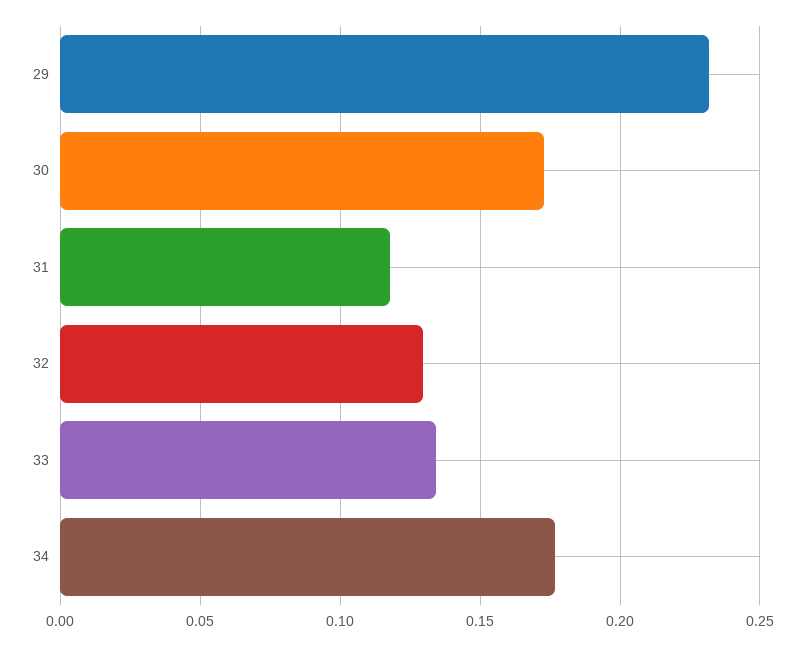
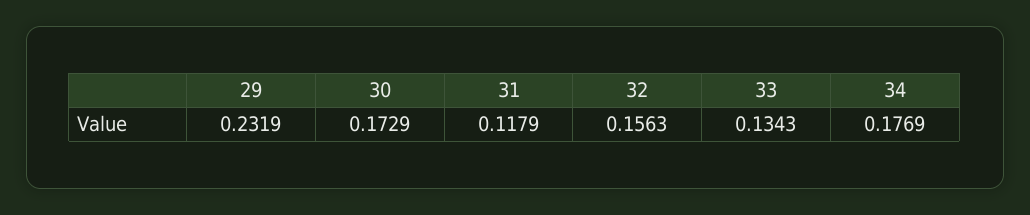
  {
    "29": 0.2319,
    "30": 0.1729,
    "31": 0.1179,
-   "32": 0.13,
+   "32": 0.1563,
    "33": 0.1343,
    "34": 0.1769
  }

